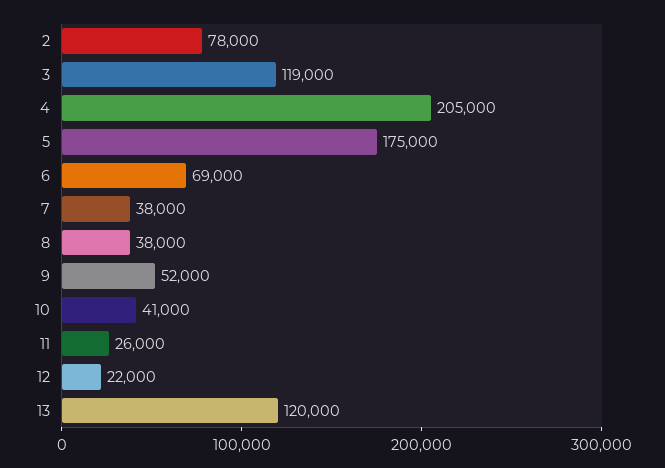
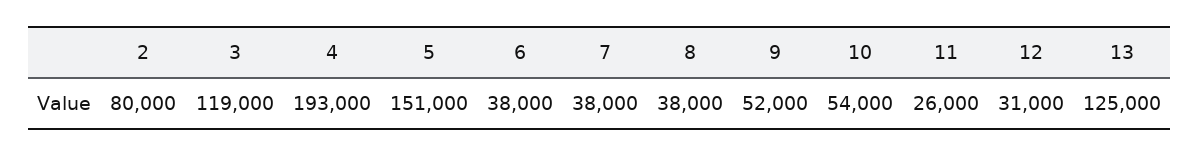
  {
-   "2": 78000,
+   "2": 80000,
    "3": 119000,
-   "4": 205000,
+   "4": 193000,
-   "5": 175000,
+   "5": 151000,
-   "6": 69000,
+   "6": 38000,
    "7": 38000,
    "8": 38000,
    "9": 52000,
-   "10": 41000,
+   "10": 54000,
    "11": 26000,
-   "12": 22000,
+   "12": 31000,
-   "13": 120000
+   "13": 125000
  }

